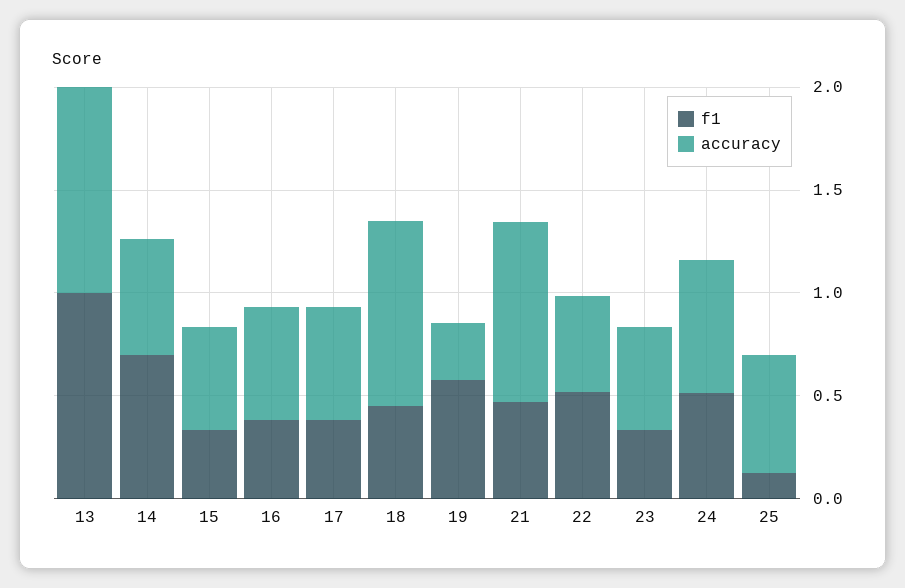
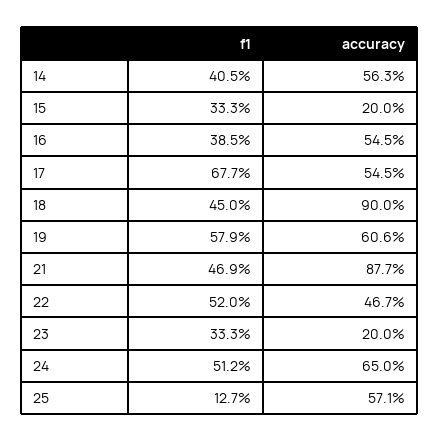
  {
    "f1": {
-     "13": 1,
-     "14": 0.7,
+     "14": 0.405,
      "15": 0.333,
      "16": 0.385,
-     "17": 0.4,
+     "17": 0.677,
      "18": 0.45,
      "19": 0.579,
      "21": 0.469,
      "22": 0.52,
      "23": 0.333,
      "24": 0.512,
      "25": 0.127
    },
    "accuracy": {
-     "13": 1,
      "14": 0.563,
-     "15": 0.5,
+     "15": 0.2,
      "16": 0.545,
      "17": 0.545,
      "18": 0.9,
-     "19": 0.3,
+     "19": 0.606,
      "21": 0.877,
      "22": 0.467,
-     "23": 0.5,
+     "23": 0.2,
      "24": 0.65,
      "25": 0.571
    }
  }

